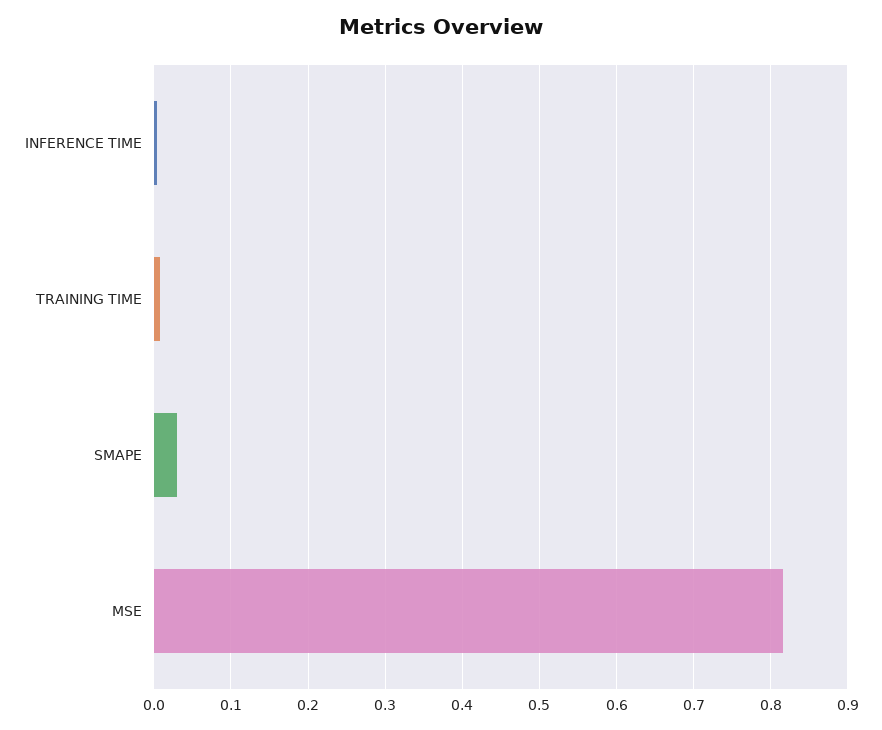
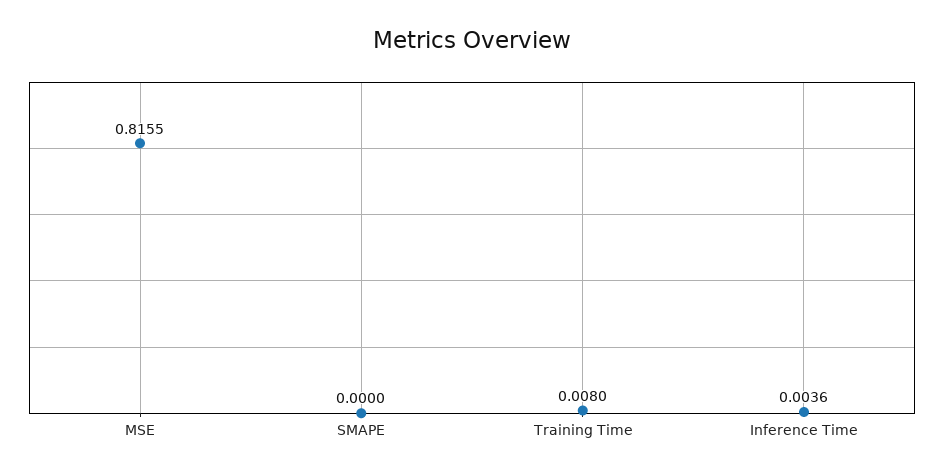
  {
    "INFERENCE TIME": 0.0036,
    "TRAINING TIME": 0.008,
-   "SMAPE": 0.03,
+   "SMAPE": 0,
    "MSE": 0.8155
  }

